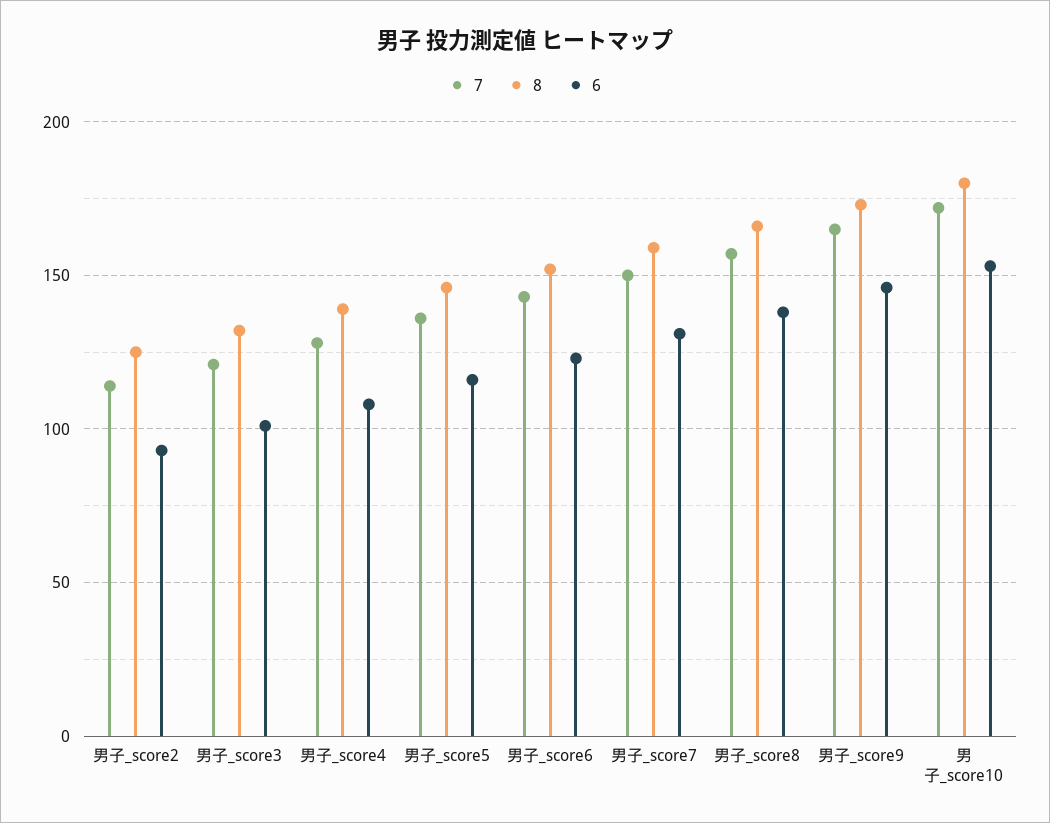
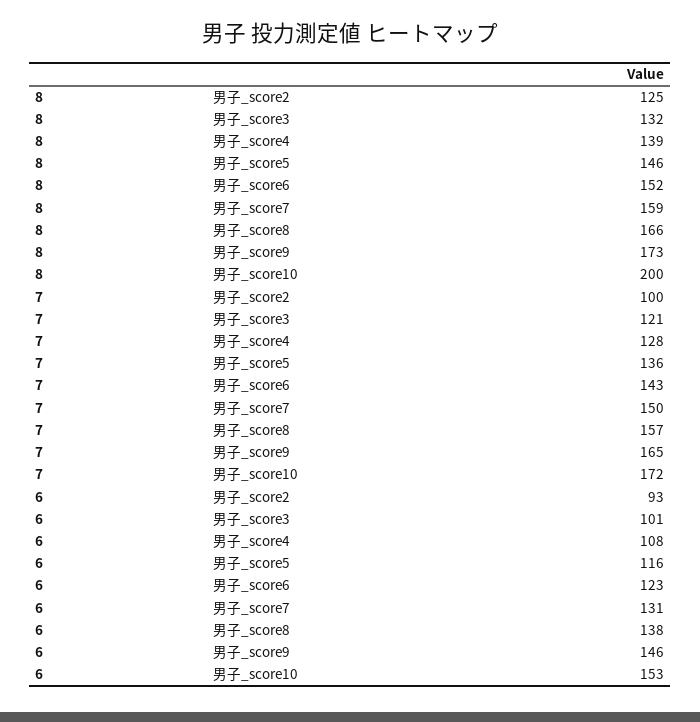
  {
    "7": {
-     "男子_score2": 115,
+     "男子_score2": 100,
      "男子_score3": 121,
      "男子_score4": 128,
      "男子_score5": 136,
      "男子_score6": 143,
      "男子_score7": 150,
      "男子_score8": 157,
      "男子_score9": 165,
      "男子_score10": 172
    },
    "8": {
      "男子_score2": 125,
      "男子_score3": 132,
      "男子_score4": 139,
      "男子_score5": 146,
      "男子_score6": 152,
      "男子_score7": 159,
      "男子_score8": 166,
      "男子_score9": 173,
-     "男子_score10": 180
+     "男子_score10": 200
    },
    "6": {
      "男子_score2": 93,
      "男子_score3": 101,
      "男子_score4": 108,
      "男子_score5": 116,
      "男子_score6": 123,
      "男子_score7": 131,
      "男子_score8": 138,
      "男子_score9": 146,
      "男子_score10": 153
    }
  }

